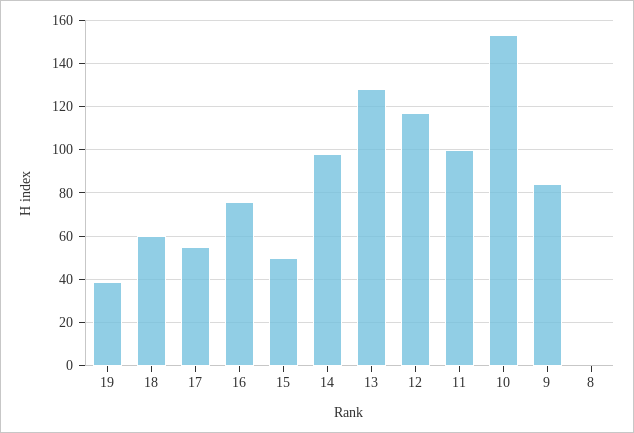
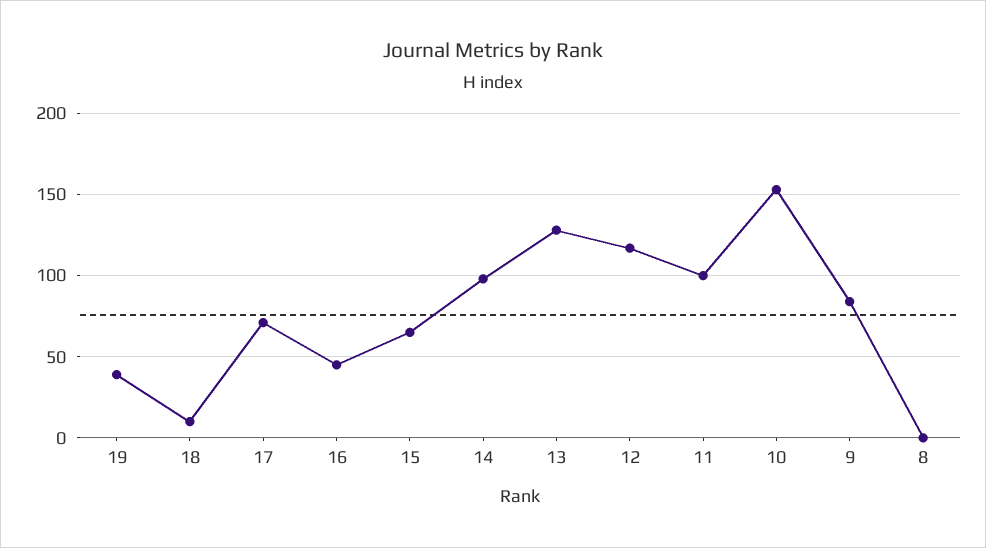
  {
    "19": 40,
-   "18": 60,
+   "18": 10,
-   "17": 55,
+   "17": 70,
-   "16": 75,
+   "16": 45,
-   "15": 50,
+   "15": 65,
    "14": 100,
    "13": 130,
    "12": 115,
    "11": 100,
    "10": 155,
    "9": 85,
    "8": 0
  }

